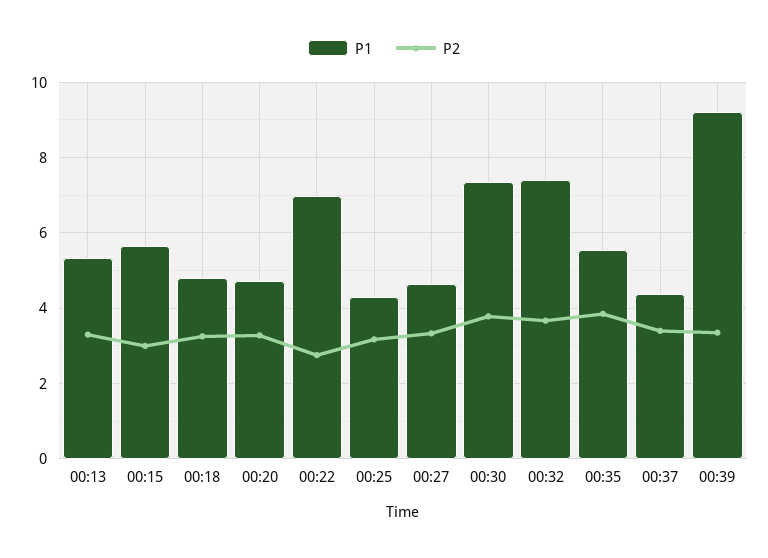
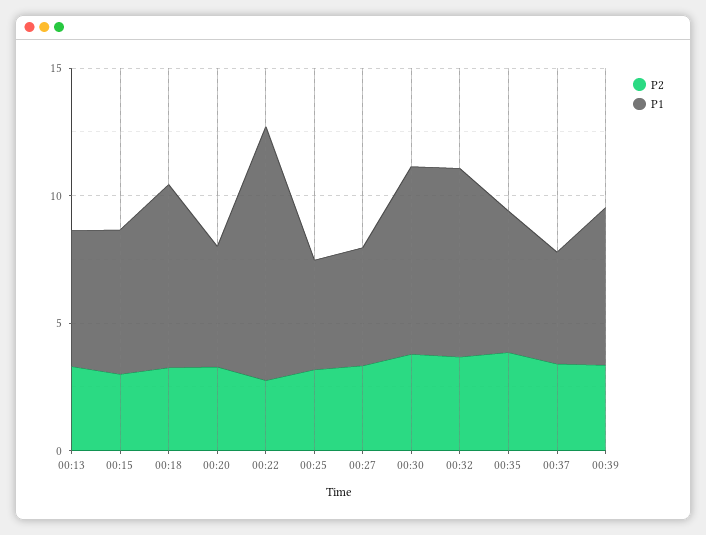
  {
    "P1": {
      "00:13": 5.4,
      "00:15": 5.6,
-     "00:18": 4.8,
+     "00:18": 7,
      "00:20": 4.8,
-     "00:22": 7,
+     "00:22": 10,
      "00:25": 4.4,
      "00:27": 4.6,
      "00:30": 7.4,
      "00:32": 7.4,
      "00:35": 5.6,
      "00:37": 4.4,
-     "00:39": 9.2
+     "00:39": 6
    },
    "P2": {
      "00:13": 3.4,
      "00:15": 3,
      "00:18": 3.2,
      "00:20": 3.2,
      "00:22": 2.8,
      "00:25": 3.2,
      "00:27": 3.4,
      "00:30": 3.8,
      "00:32": 3.6,
      "00:35": 3.8,
      "00:37": 3.4,
      "00:39": 3.4
    }
  }

